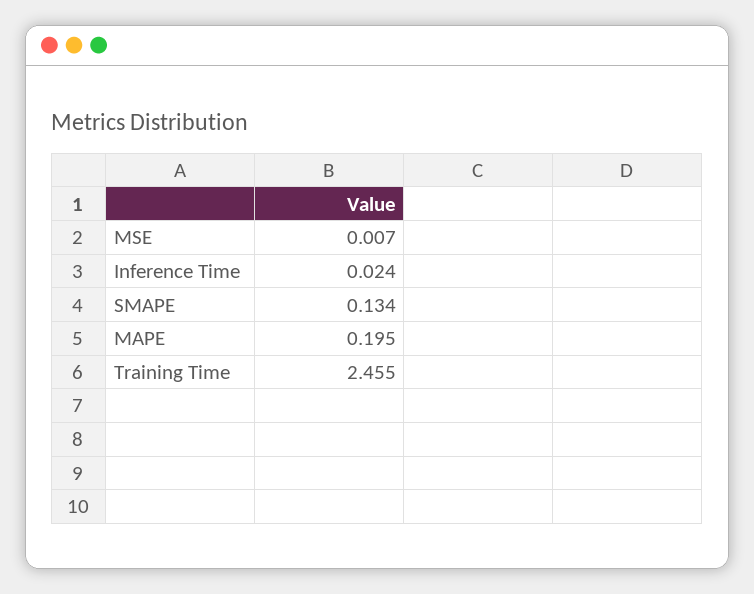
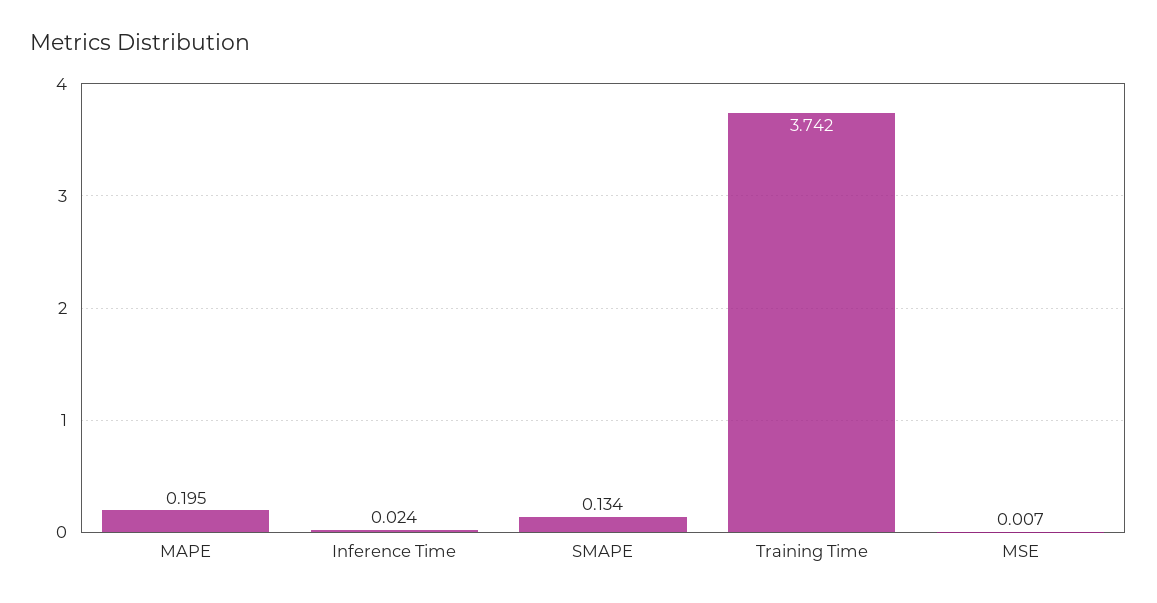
  {
    "MSE": 0.007,
    "Inference Time": 0.024,
    "SMAPE": 0.134,
    "MAPE": 0.195,
-   "Training Time": 2.455
+   "Training Time": 3.742
  }

